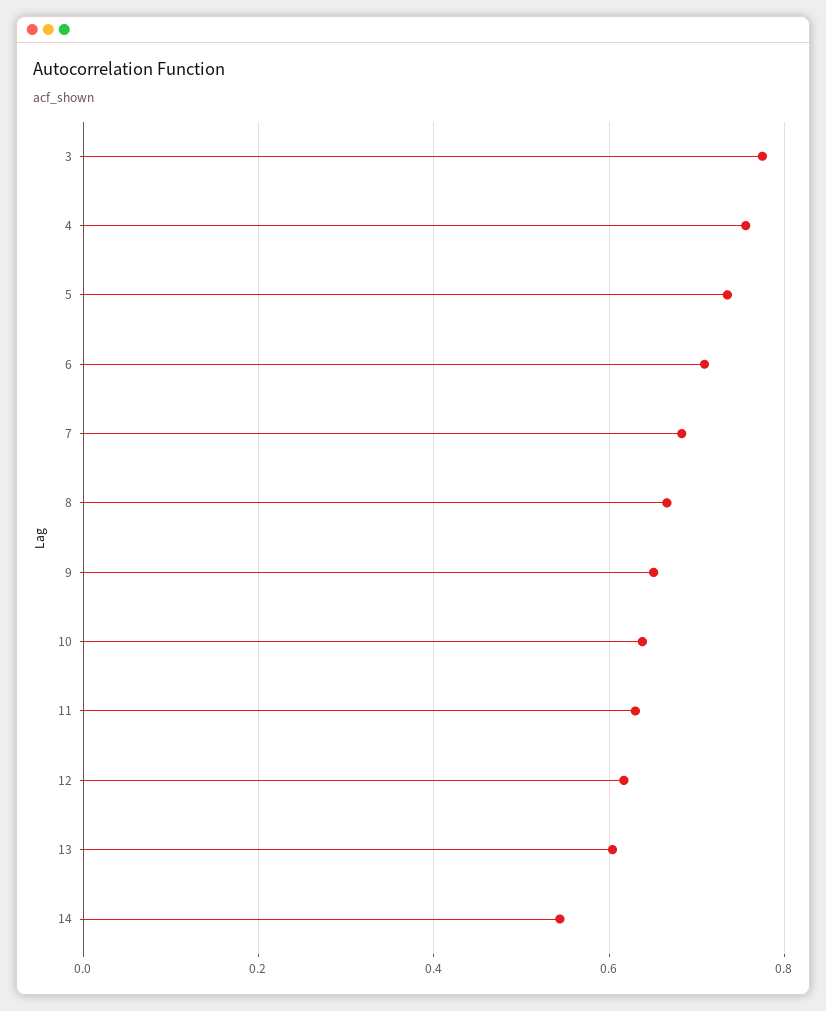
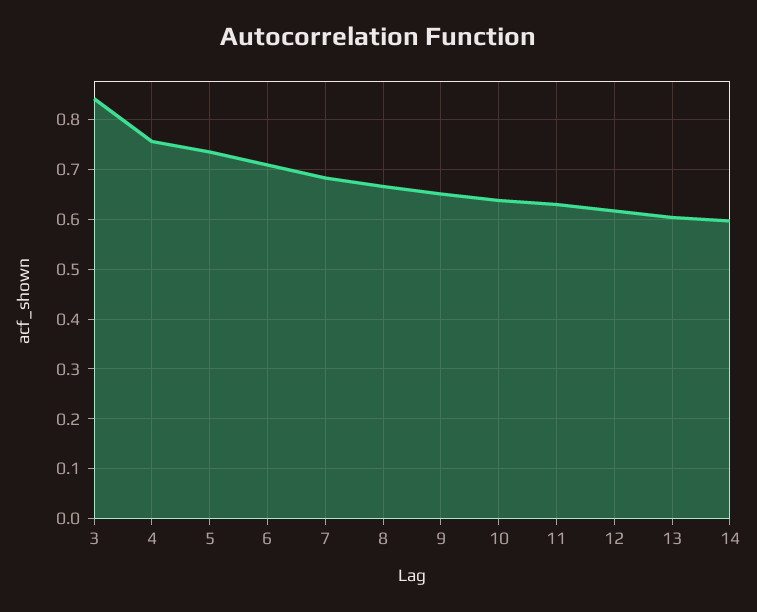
  {
-   "3": 0.78,
+   "3": 0.84,
    "4": 0.76,
    "5": 0.74,
    "6": 0.7,
    "7": 0.68,
    "8": 0.66,
    "9": 0.66,
    "10": 0.64,
    "11": 0.64,
    "12": 0.62,
    "13": 0.6,
-   "14": 0.54
+   "14": 0.6
  }

